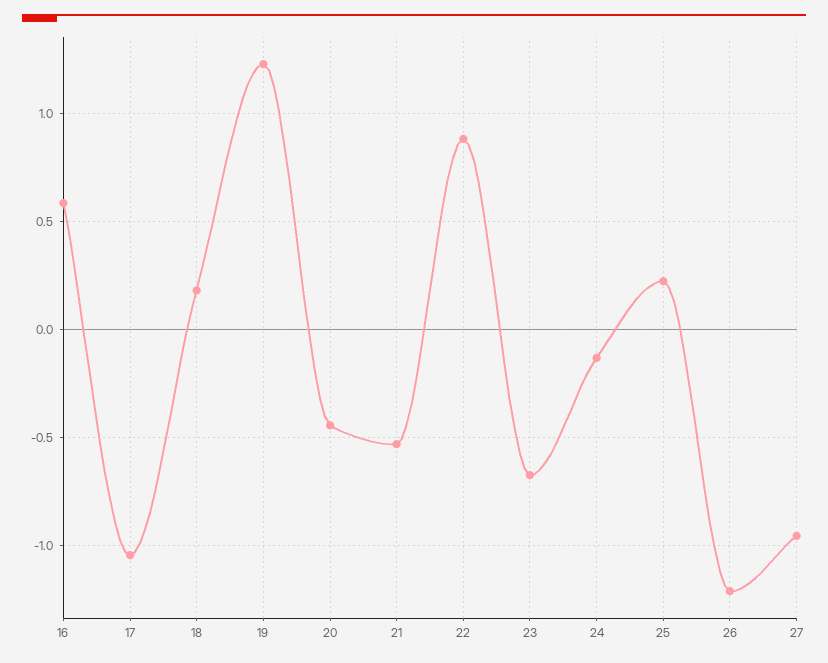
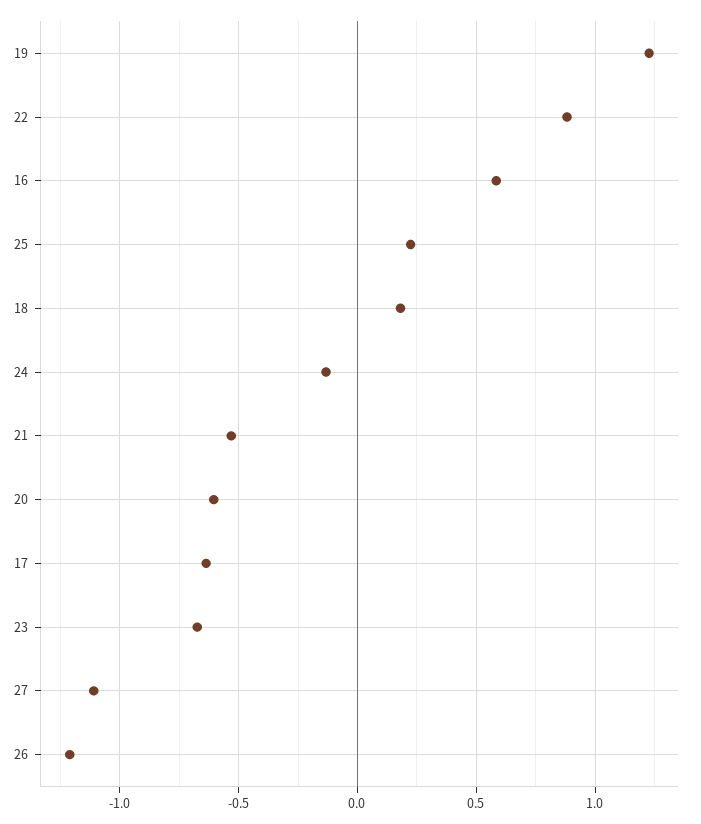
  {
    "16": 0.6,
-   "17": -1.05,
+   "17": -0.65,
    "18": 0.2,
    "19": 1.25,
-   "20": -0.45,
+   "20": -0.6,
    "21": -0.55,
    "22": 0.9,
    "23": -0.65,
    "24": -0.15,
    "25": 0.2,
    "26": -1.2,
-   "27": -0.95
+   "27": -1.1
  }

